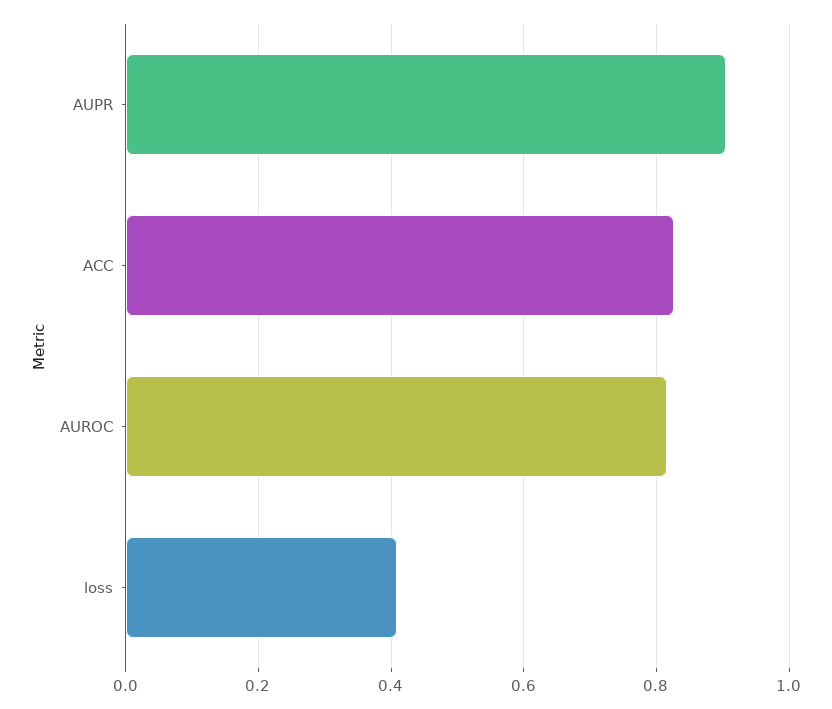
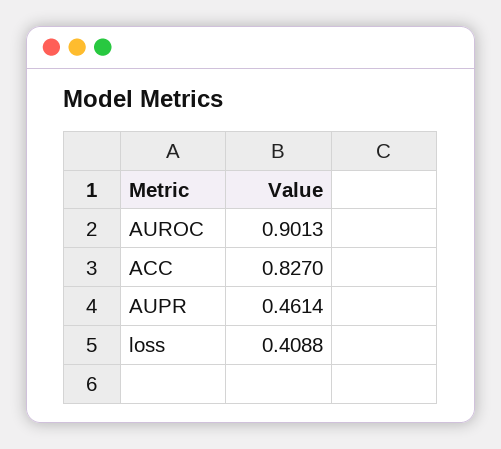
  {
-   "AUPR": 0.9,
+   "AUPR": 0.4614,
    "ACC": 0.827,
-   "AUROC": 0.82,
+   "AUROC": 0.9013,
    "loss": 0.4088
  }

